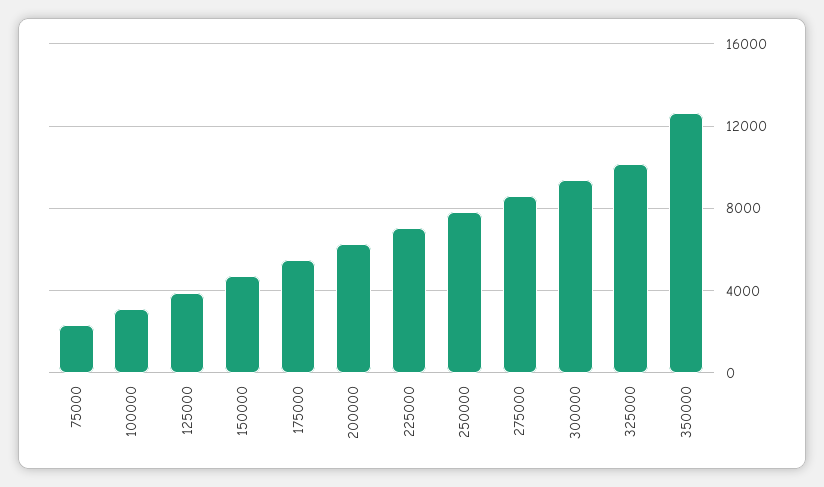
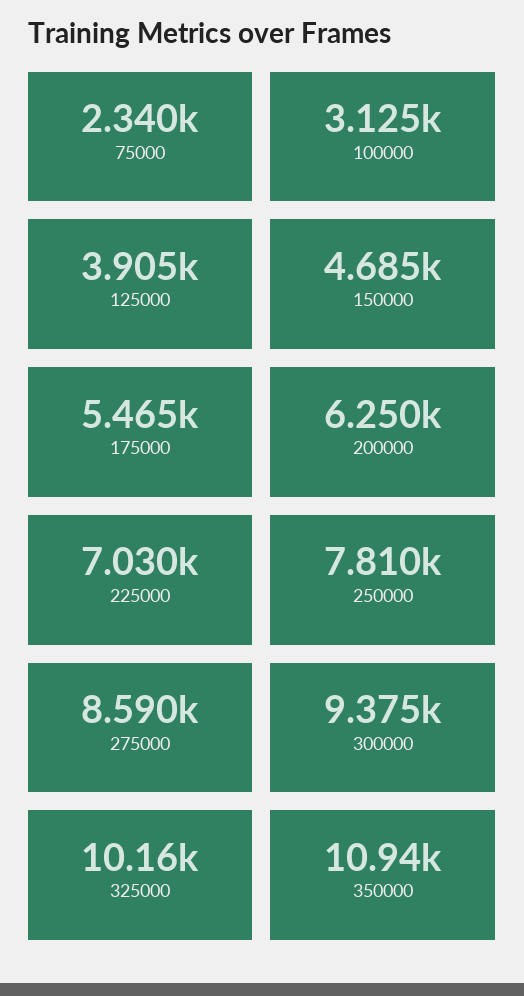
  {
    "75000": 2340,
    "100000": 3125,
    "125000": 3905,
    "150000": 4685,
    "175000": 5465,
    "200000": 6250,
    "225000": 7030,
    "250000": 7810,
    "275000": 8590,
    "300000": 9375,
    "325000": 10160,
-   "350000": 12500
+   "350000": 10940
  }

